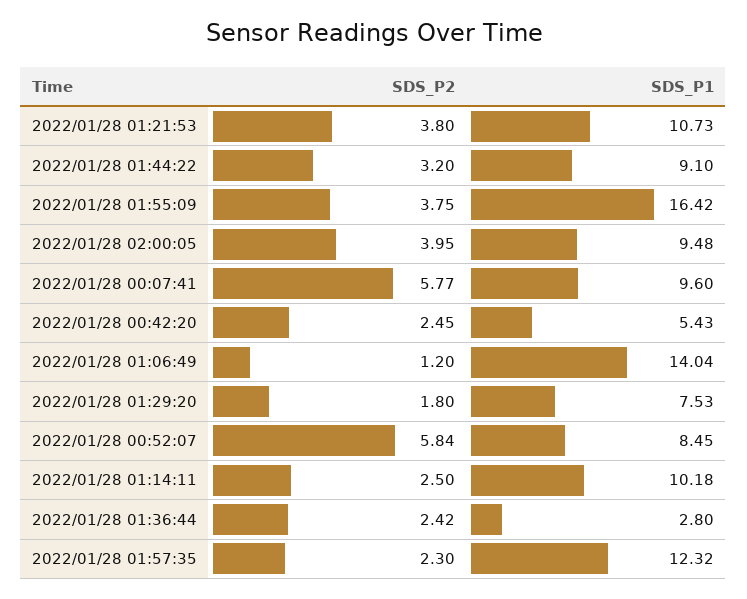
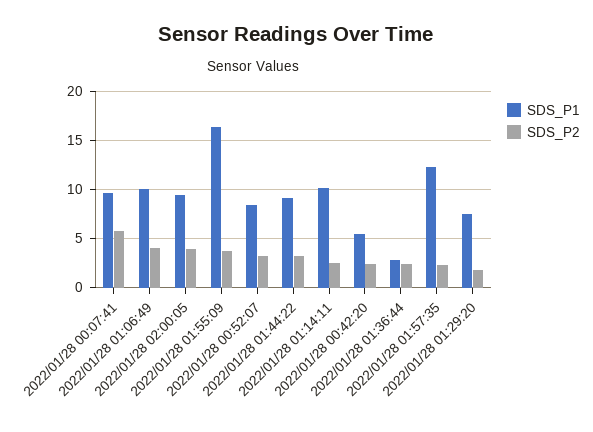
  {
    "SDS_P2": {
-     "2022/01/28 01:21:53": 3.8,
      "2022/01/28 01:44:22": 3.2,
      "2022/01/28 01:55:09": 3.75,
      "2022/01/28 02:00:05": 3.95,
      "2022/01/28 00:07:41": 5.77,
      "2022/01/28 00:42:20": 2.45,
-     "2022/01/28 01:06:49": 1.2,
+     "2022/01/28 01:06:49": 4,
      "2022/01/28 01:29:20": 1.8,
-     "2022/01/28 00:52:07": 5.84,
+     "2022/01/28 00:52:07": 3,
      "2022/01/28 01:14:11": 2.5,
      "2022/01/28 01:36:44": 2.42,
      "2022/01/28 01:57:35": 2.3
    },
    "SDS_P1": {
-     "2022/01/28 01:21:53": 10.73,
      "2022/01/28 01:44:22": 9.1,
      "2022/01/28 01:55:09": 16.42,
      "2022/01/28 02:00:05": 9.48,
      "2022/01/28 00:07:41": 9.6,
      "2022/01/28 00:42:20": 5.43,
-     "2022/01/28 01:06:49": 14.04,
+     "2022/01/28 01:06:49": 10,
      "2022/01/28 01:29:20": 7.53,
      "2022/01/28 00:52:07": 8.45,
      "2022/01/28 01:14:11": 10.18,
      "2022/01/28 01:36:44": 2.8,
      "2022/01/28 01:57:35": 12.32
    }
  }

